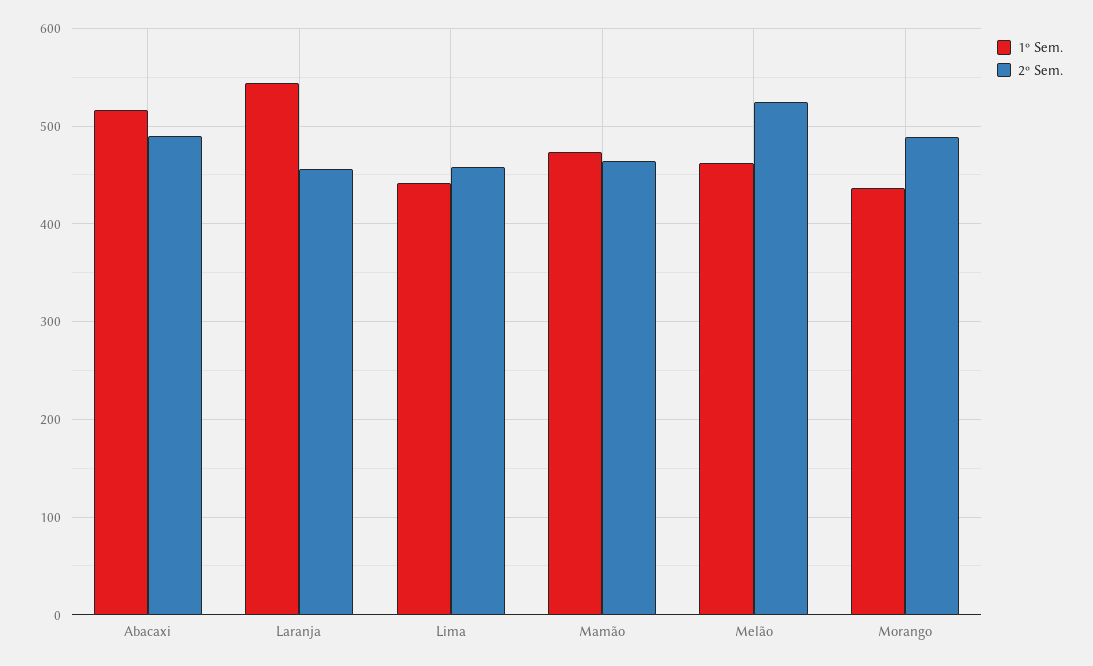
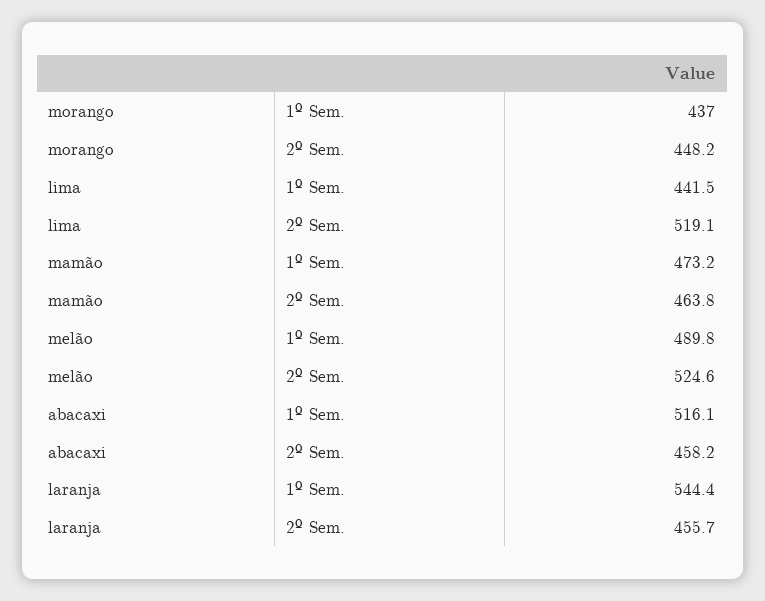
  {
    "1º Sem.": {
      "Abacaxi": 516.1,
      "Laranja": 544.4,
      "Lima": 441.5,
      "Mamão": 473.2,
-     "Melão": 460,
+     "Melão": 489.8,
      "Morango": 437
    },
    "2º Sem.": {
-     "Abacaxi": 490,
+     "Abacaxi": 458.2,
      "Laranja": 455.7,
-     "Lima": 460,
+     "Lima": 519.1,
      "Mamão": 463.8,
      "Melão": 524.6,
-     "Morango": 490
+     "Morango": 448.2
    }
  }

